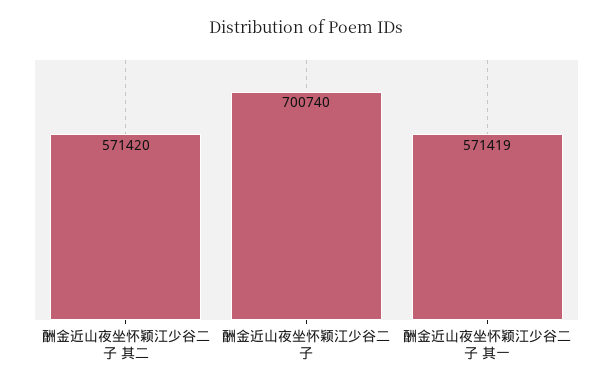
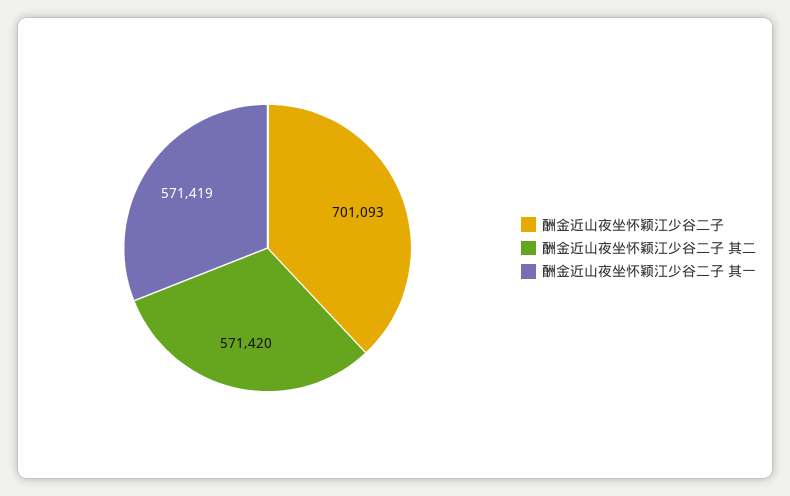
  {
    "酬金近山夜坐怀颖江少谷二子 其二": 571420,
-   "酬金近山夜坐怀颖江少谷二子": 700740,
+   "酬金近山夜坐怀颖江少谷二子": 701093,
    "酬金近山夜坐怀颖江少谷二子 其一": 571419
  }

